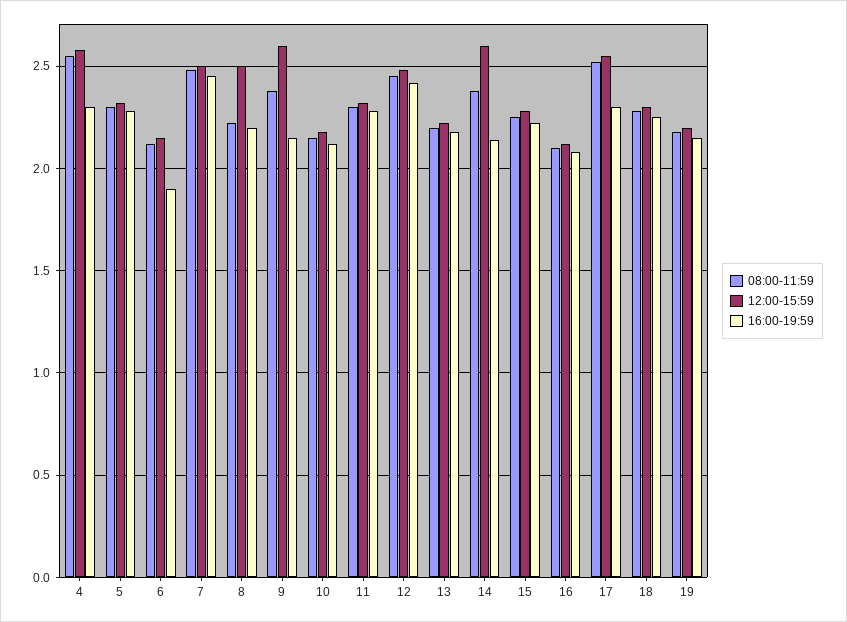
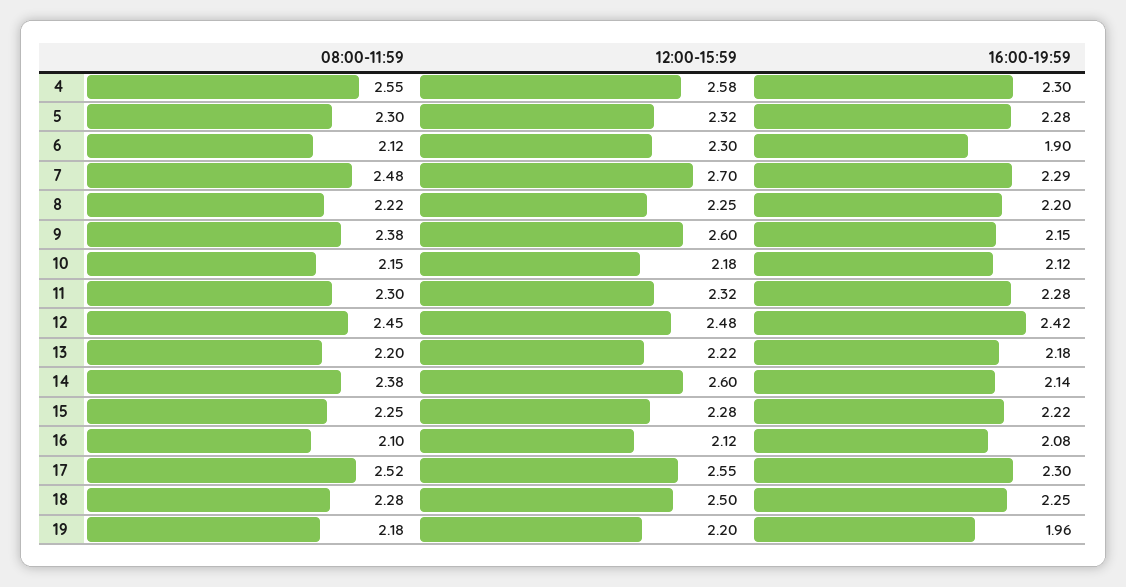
  {
    "08:00-11:59": {
      "4": 2.55,
      "5": 2.3,
      "6": 2.12,
      "7": 2.48,
      "8": 2.22,
      "9": 2.38,
      "10": 2.15,
      "11": 2.3,
      "12": 2.45,
      "13": 2.2,
      "14": 2.38,
      "15": 2.25,
      "16": 2.1,
      "17": 2.52,
      "18": 2.28,
      "19": 2.18
    },
    "12:00-15:59": {
      "4": 2.58,
      "5": 2.32,
-     "6": 2.15,
+     "6": 2.3,
-     "7": 2.5,
+     "7": 2.7,
-     "8": 2.5,
+     "8": 2.25,
      "9": 2.6,
      "10": 2.18,
      "11": 2.32,
      "12": 2.48,
      "13": 2.22,
      "14": 2.6,
      "15": 2.28,
      "16": 2.12,
      "17": 2.55,
-     "18": 2.3,
+     "18": 2.5,
      "19": 2.2
    },
    "16:00-19:59": {
      "4": 2.3,
      "5": 2.28,
      "6": 1.9,
-     "7": 2.45,
+     "7": 2.29,
      "8": 2.2,
      "9": 2.15,
      "10": 2.12,
      "11": 2.28,
      "12": 2.42,
      "13": 2.18,
      "14": 2.14,
      "15": 2.22,
      "16": 2.08,
      "17": 2.3,
      "18": 2.25,
-     "19": 2.15
+     "19": 1.96
    }
  }

